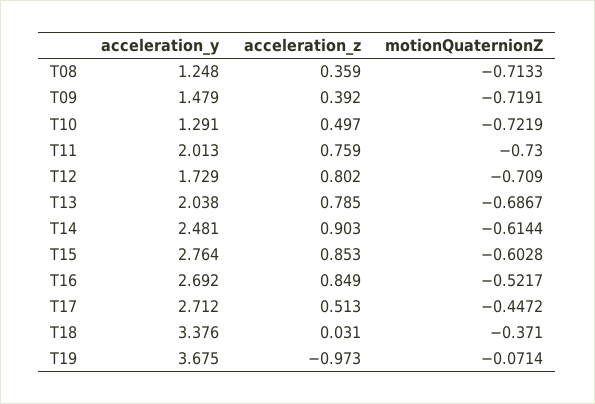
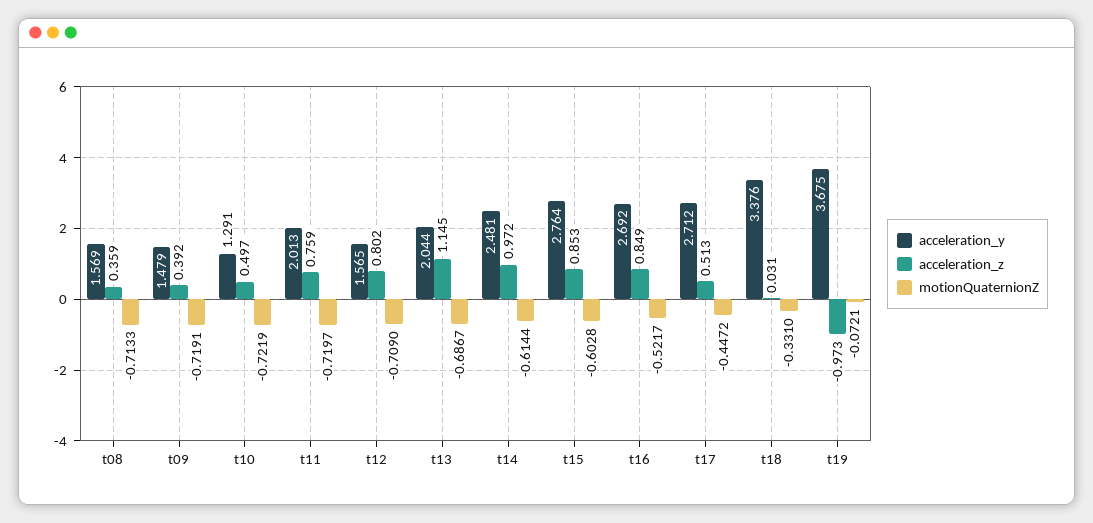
  {
    "acceleration_y": {
-     "T08": 1.248,
+     "T08": 1.569,
      "T09": 1.479,
      "T10": 1.291,
      "T11": 2.013,
-     "T12": 1.729,
+     "T12": 1.565,
-     "T13": 2.038,
+     "T13": 2.044,
      "T14": 2.481,
      "T15": 2.764,
      "T16": 2.692,
      "T17": 2.712,
      "T18": 3.376,
      "T19": 3.675
    },
    "acceleration_z": {
      "T08": 0.359,
      "T09": 0.392,
      "T10": 0.497,
      "T11": 0.759,
      "T12": 0.802,
-     "T13": 0.785,
+     "T13": 1.145,
-     "T14": 0.903,
+     "T14": 0.972,
      "T15": 0.853,
      "T16": 0.849,
      "T17": 0.513,
      "T18": 0.031,
      "T19": -0.973
    },
    "motionQuaternionZ": {
      "T08": -0.7133,
      "T09": -0.7191,
      "T10": -0.7219,
-     "T11": -0.73,
+     "T11": -0.7197,
      "T12": -0.709,
      "T13": -0.6867,
      "T14": -0.6144,
      "T15": -0.6028,
      "T16": -0.5217,
      "T17": -0.4472,
-     "T18": -0.371,
+     "T18": -0.331,
-     "T19": -0.0714
+     "T19": -0.0721
    }
  }

